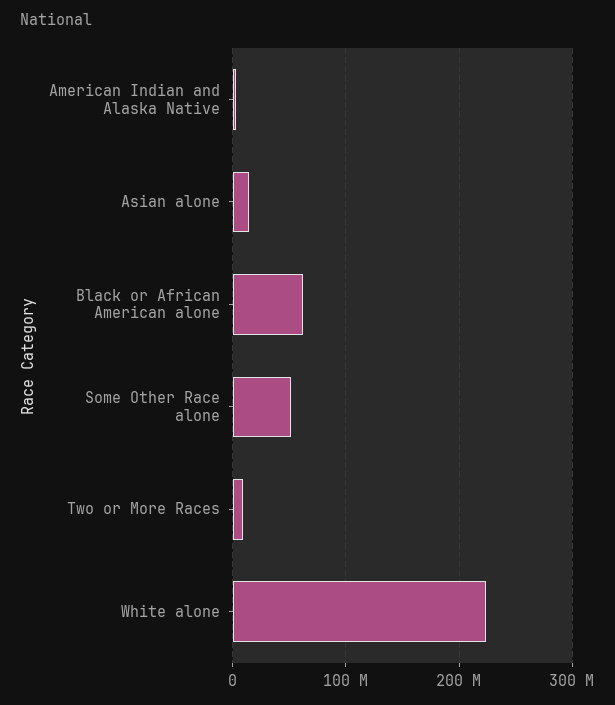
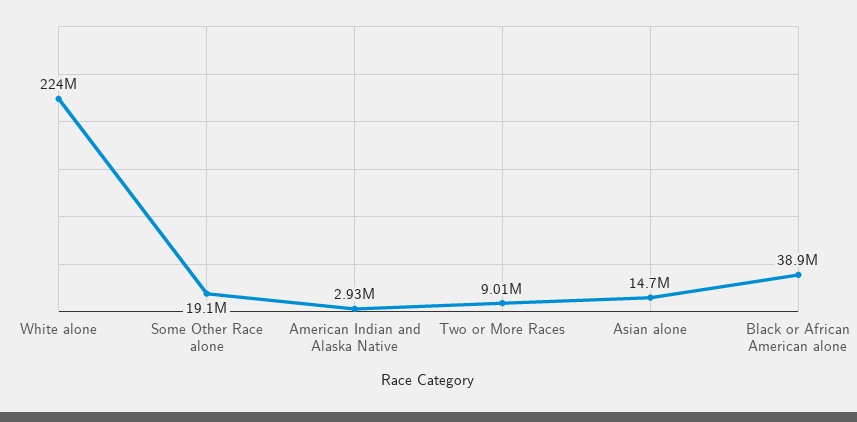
  {
    "American Indian and Alaska Native": 2930000,
    "Asian alone": 14700000,
-   "Black or African American alone": 60000000,
+   "Black or African American alone": 38900000,
-   "Some Other Race alone": 50000000,
+   "Some Other Race alone": 19100000,
    "Two or More Races": 9010000,
    "White alone": 224000000
  }

